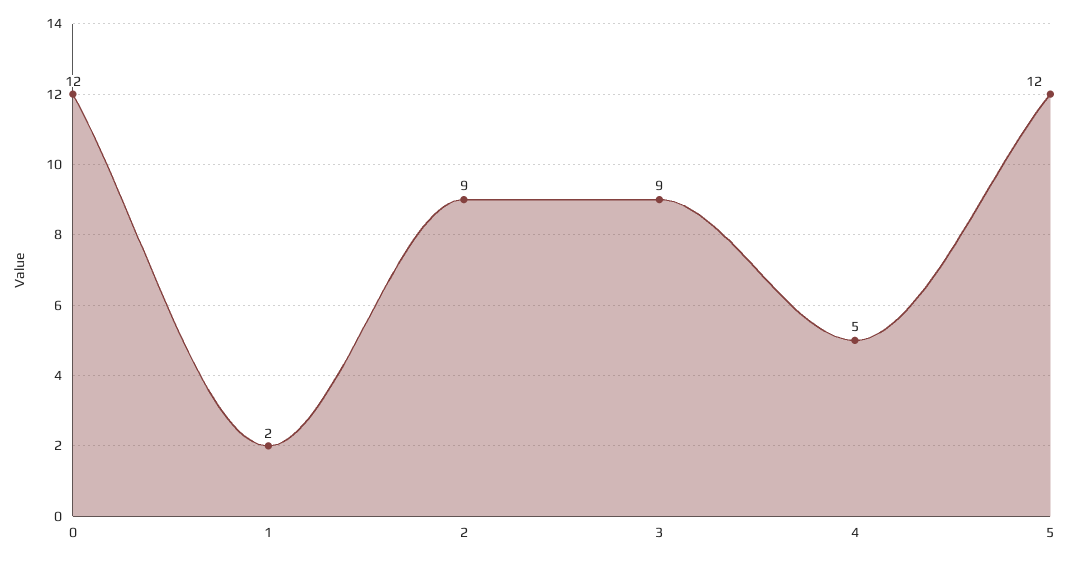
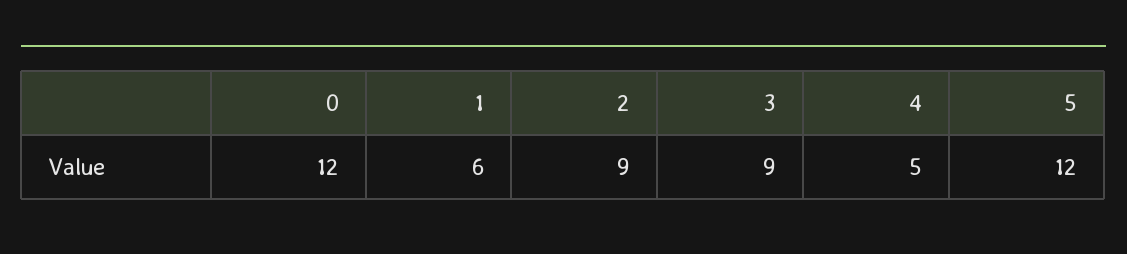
  {
    "0": 12,
-   "1": 2,
+   "1": 6,
    "2": 9,
    "3": 9,
    "4": 5,
    "5": 12
  }

